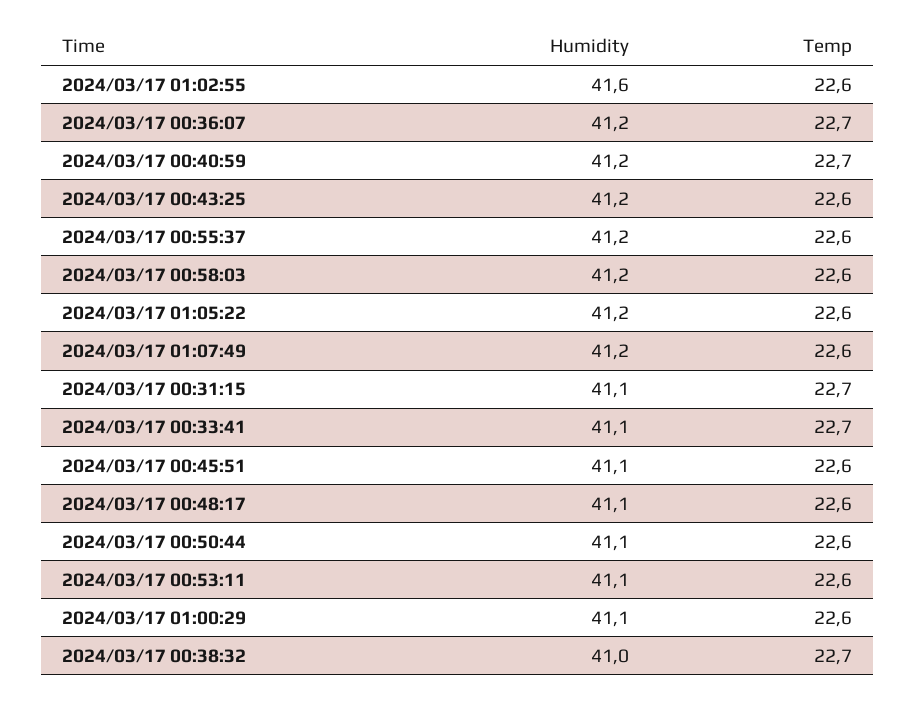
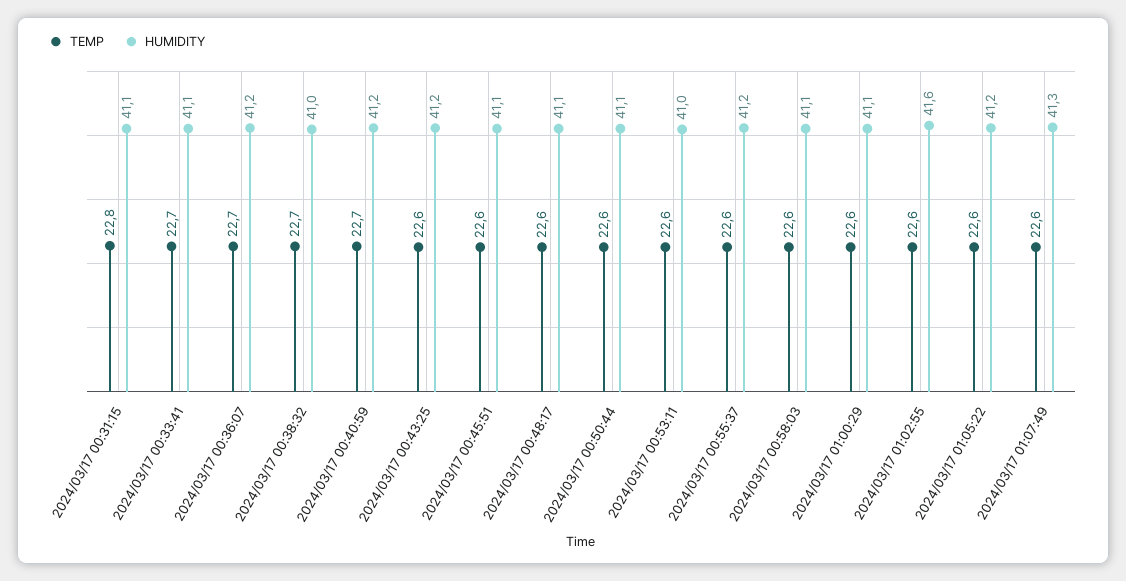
  {
    "Humidity": {
      "2024/03/17 01:02:55": 41.6,
      "2024/03/17 00:36:07": 41.2,
      "2024/03/17 00:40:59": 41.2,
      "2024/03/17 00:43:25": 41.2,
      "2024/03/17 00:55:37": 41.2,
-     "2024/03/17 00:58:03": 41.2,
+     "2024/03/17 00:58:03": 41.1,
      "2024/03/17 01:05:22": 41.2,
-     "2024/03/17 01:07:49": 41.2,
+     "2024/03/17 01:07:49": 41.3,
      "2024/03/17 00:31:15": 41.1,
      "2024/03/17 00:33:41": 41.1,
      "2024/03/17 00:45:51": 41.1,
      "2024/03/17 00:48:17": 41.1,
      "2024/03/17 00:50:44": 41.1,
-     "2024/03/17 00:53:11": 41.1,
+     "2024/03/17 00:53:11": 41,
      "2024/03/17 01:00:29": 41.1,
      "2024/03/17 00:38:32": 41
    },
    "Temp": {
      "2024/03/17 01:02:55": 22.6,
      "2024/03/17 00:36:07": 22.7,
      "2024/03/17 00:40:59": 22.7,
      "2024/03/17 00:43:25": 22.6,
      "2024/03/17 00:55:37": 22.6,
      "2024/03/17 00:58:03": 22.6,
      "2024/03/17 01:05:22": 22.6,
      "2024/03/17 01:07:49": 22.6,
-     "2024/03/17 00:31:15": 22.7,
+     "2024/03/17 00:31:15": 22.8,
      "2024/03/17 00:33:41": 22.7,
      "2024/03/17 00:45:51": 22.6,
      "2024/03/17 00:48:17": 22.6,
      "2024/03/17 00:50:44": 22.6,
      "2024/03/17 00:53:11": 22.6,
      "2024/03/17 01:00:29": 22.6,
      "2024/03/17 00:38:32": 22.7
    }
  }

